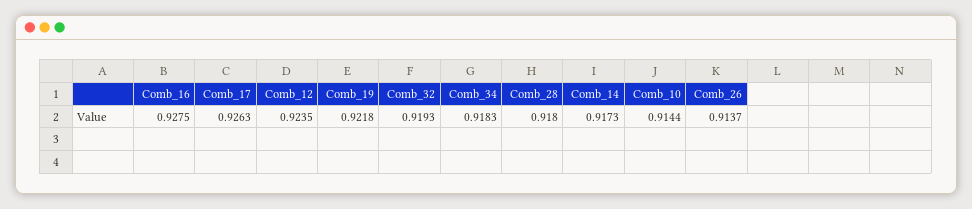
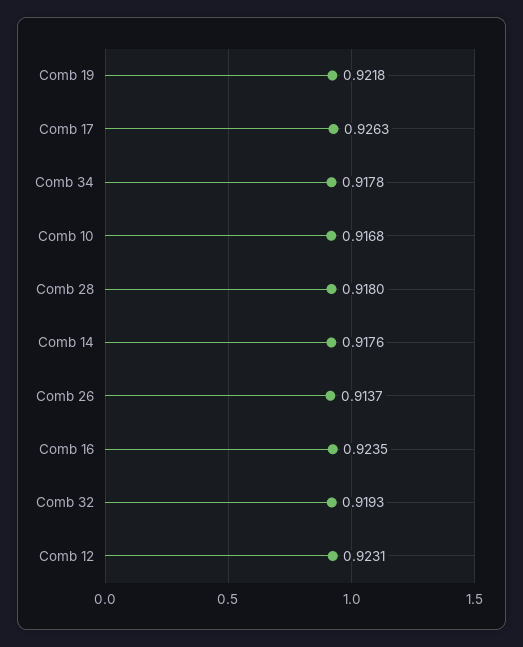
  {
-   "Comb_16": 0.9275,
+   "Comb_16": 0.9235,
    "Comb_17": 0.9263,
-   "Comb_12": 0.9235,
+   "Comb_12": 0.9231,
    "Comb_19": 0.9218,
    "Comb_32": 0.9193,
-   "Comb_34": 0.9183,
+   "Comb_34": 0.9178,
    "Comb_28": 0.918,
-   "Comb_14": 0.9173,
+   "Comb_14": 0.9176,
-   "Comb_10": 0.9144,
+   "Comb_10": 0.9168,
    "Comb_26": 0.9137
  }

